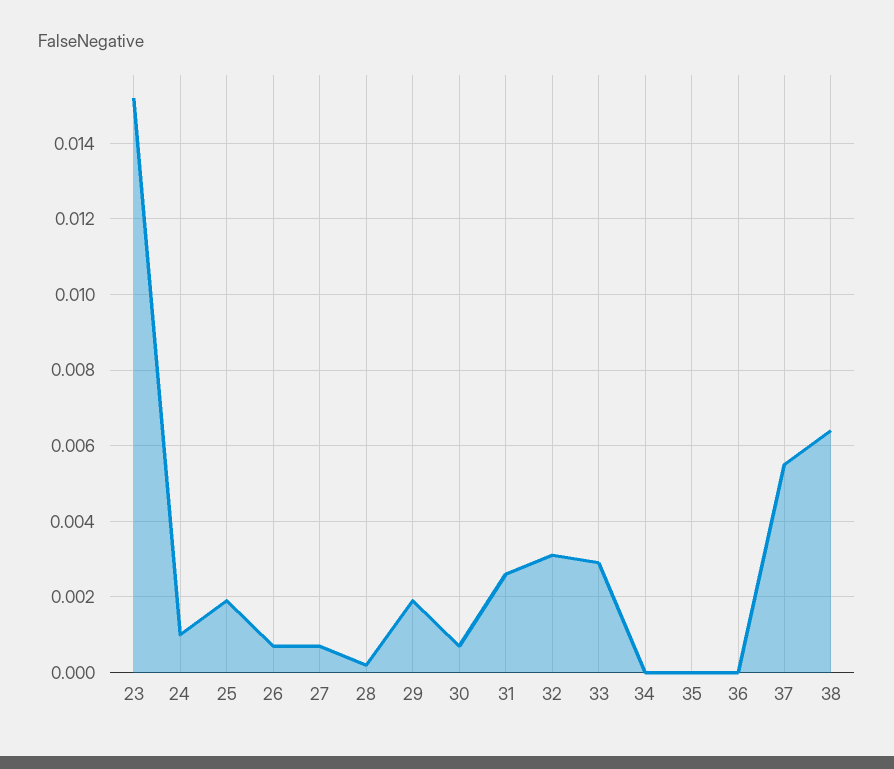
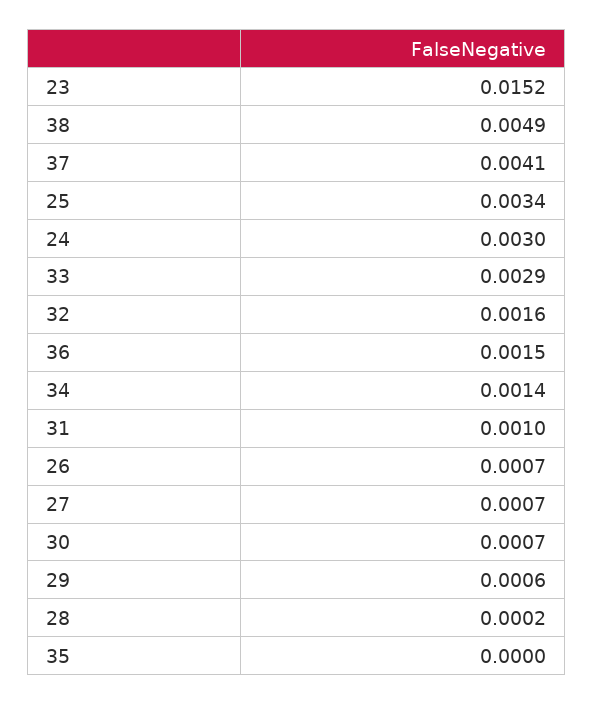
  {
    "23": 0.0152,
-   "24": 0.001,
+   "24": 0.003,
-   "25": 0.002,
+   "25": 0.0034,
    "26": 0.0007,
    "27": 0.0007,
    "28": 0.0002,
-   "29": 0.002,
+   "29": 0.0006,
    "30": 0.0007,
-   "31": 0.0025,
+   "31": 0.001,
-   "32": 0.003,
+   "32": 0.0016,
    "33": 0.0029,
-   "34": 0,
+   "34": 0.0014,
    "35": 0,
-   "36": 0,
+   "36": 0.0015,
-   "37": 0.0055,
+   "37": 0.0041,
-   "38": 0.0065
+   "38": 0.0049
  }

